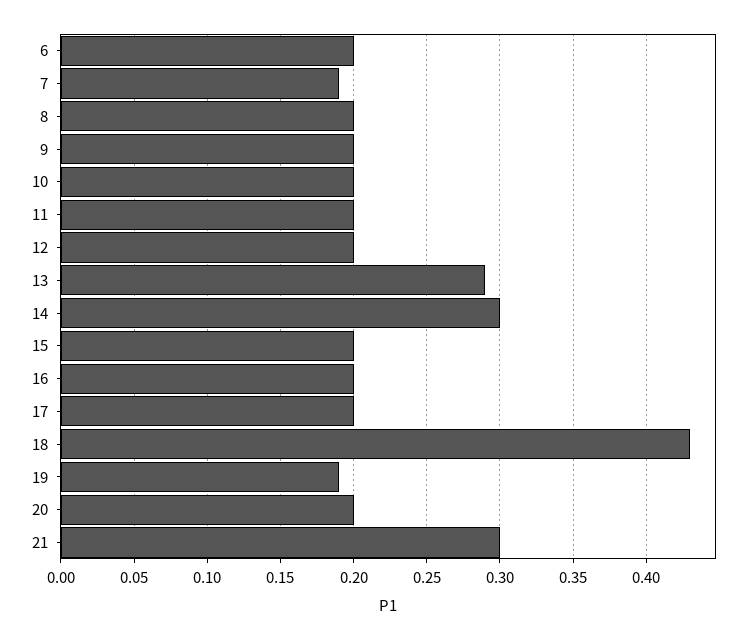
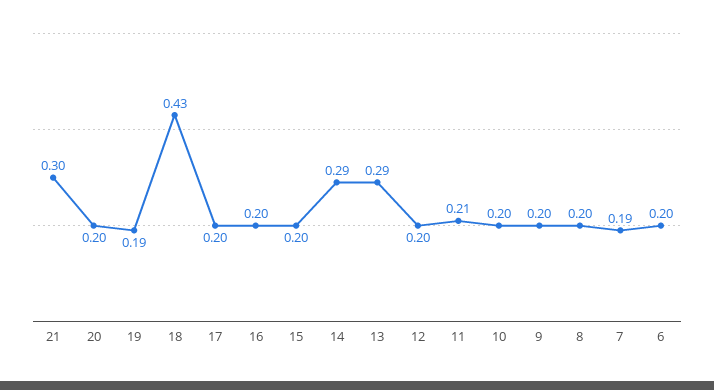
  {
    "6": 0.2,
    "7": 0.19,
    "8": 0.2,
    "9": 0.2,
    "10": 0.2,
-   "11": 0.2,
+   "11": 0.21,
    "12": 0.2,
    "13": 0.29,
-   "14": 0.3,
+   "14": 0.29,
    "15": 0.2,
    "16": 0.2,
    "17": 0.2,
    "18": 0.43,
    "19": 0.19,
    "20": 0.2,
    "21": 0.3
  }

